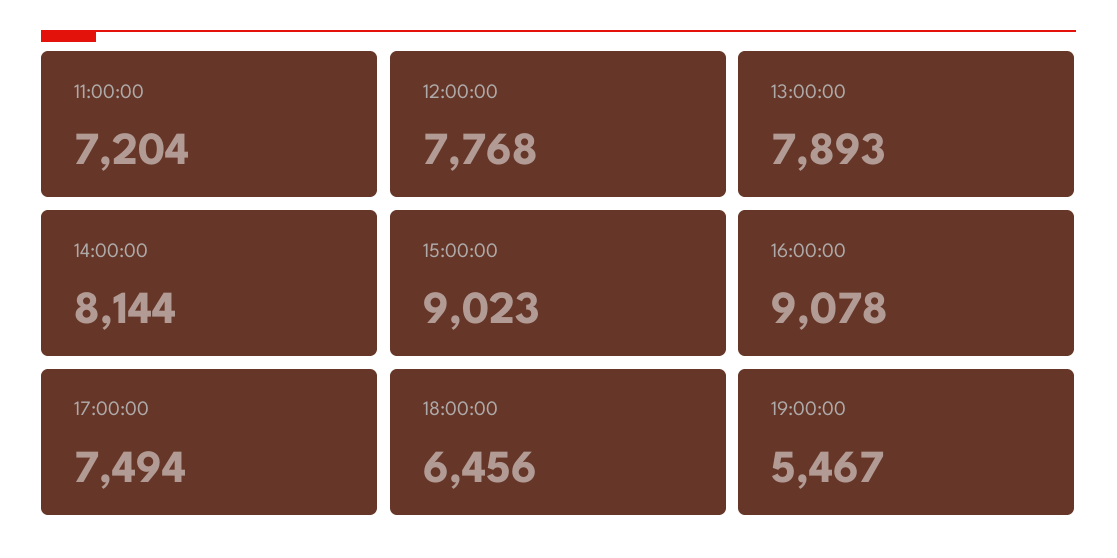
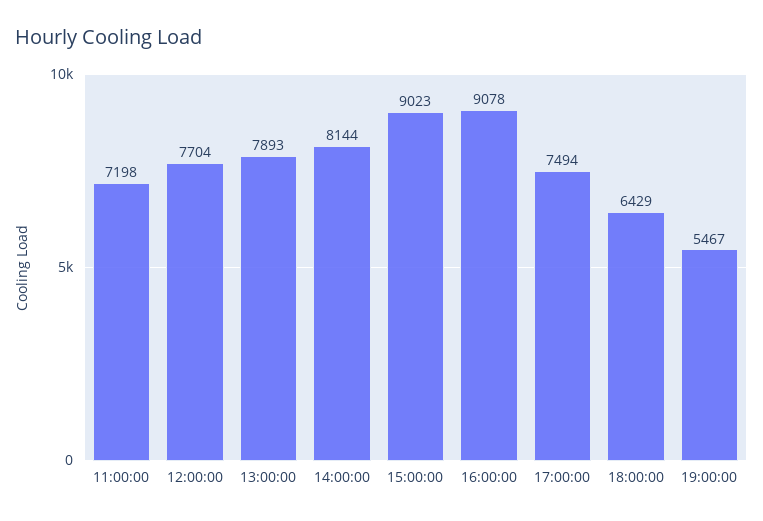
  {
-   "11:00:00": 7204,
+   "11:00:00": 7198,
-   "12:00:00": 7768,
+   "12:00:00": 7704,
    "13:00:00": 7893,
    "14:00:00": 8144,
    "15:00:00": 9023,
    "16:00:00": 9078,
    "17:00:00": 7494,
-   "18:00:00": 6456,
+   "18:00:00": 6429,
    "19:00:00": 5467
  }

